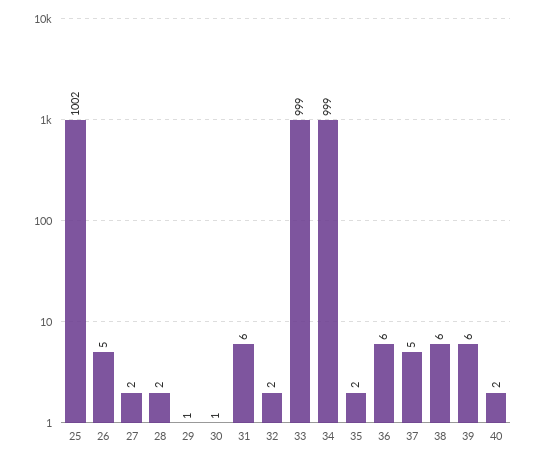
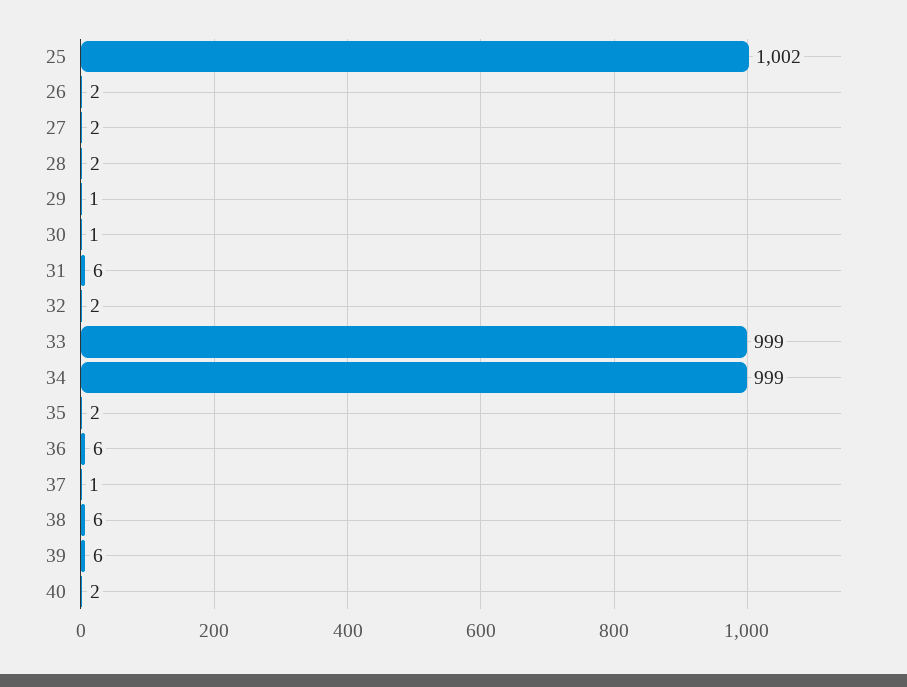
  {
    "25": 1002,
-   "26": 5,
+   "26": 2,
    "27": 2,
    "28": 2,
    "29": 1,
    "30": 1,
    "31": 6,
    "32": 2,
    "33": 999,
    "34": 999,
    "35": 2,
    "36": 6,
-   "37": 5,
+   "37": 1,
    "38": 6,
    "39": 6,
    "40": 2
  }

